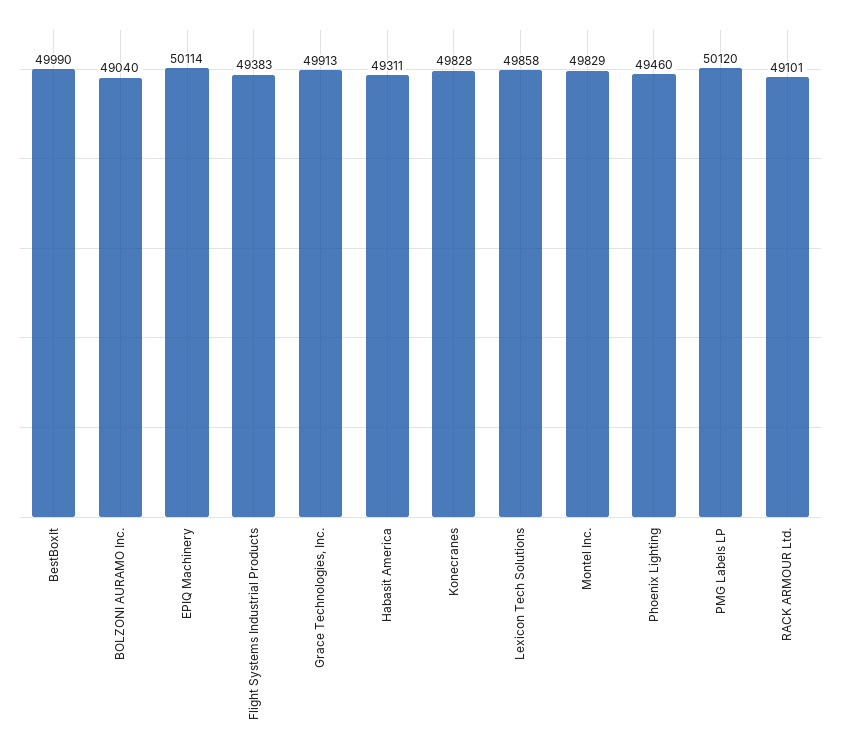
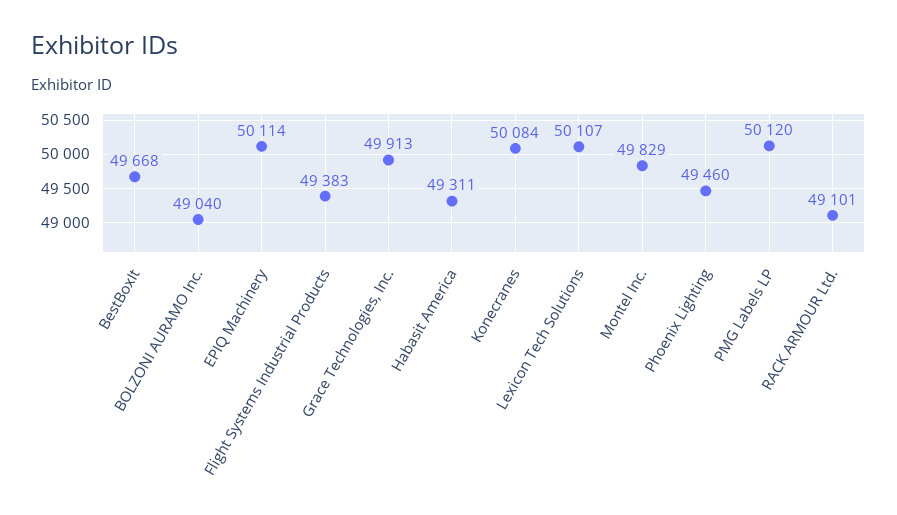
  {
-   "BestBoxIt": 49990,
+   "BestBoxIt": 49668,
    "BOLZONI AURAMO Inc.": 49040,
    "EPIQ Machinery": 50114,
    "Flight Systems Industrial Products": 49383,
    "Grace Technologies, Inc.": 49913,
    "Habasit America": 49311,
-   "Konecranes": 49828,
+   "Konecranes": 50084,
-   "Lexicon Tech Solutions": 49858,
+   "Lexicon Tech Solutions": 50107,
    "Montel Inc.": 49829,
    "Phoenix Lighting": 49460,
    "PMG Labels LP": 50120,
    "RACK ARMOUR Ltd.": 49101
  }

